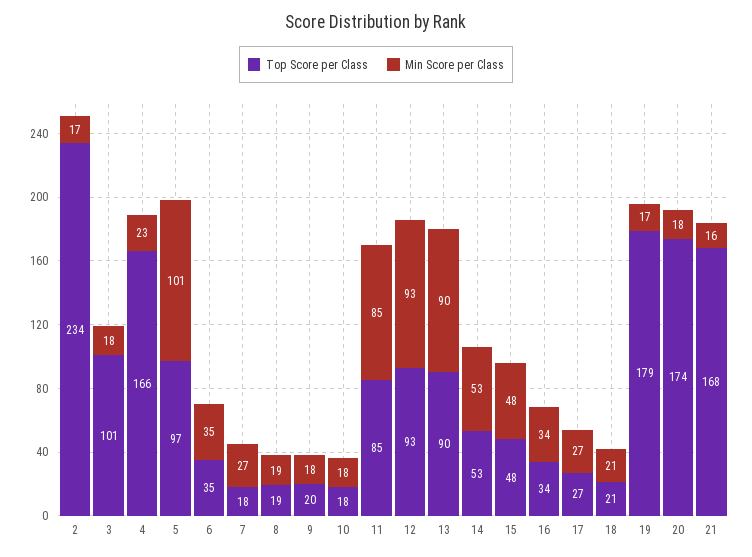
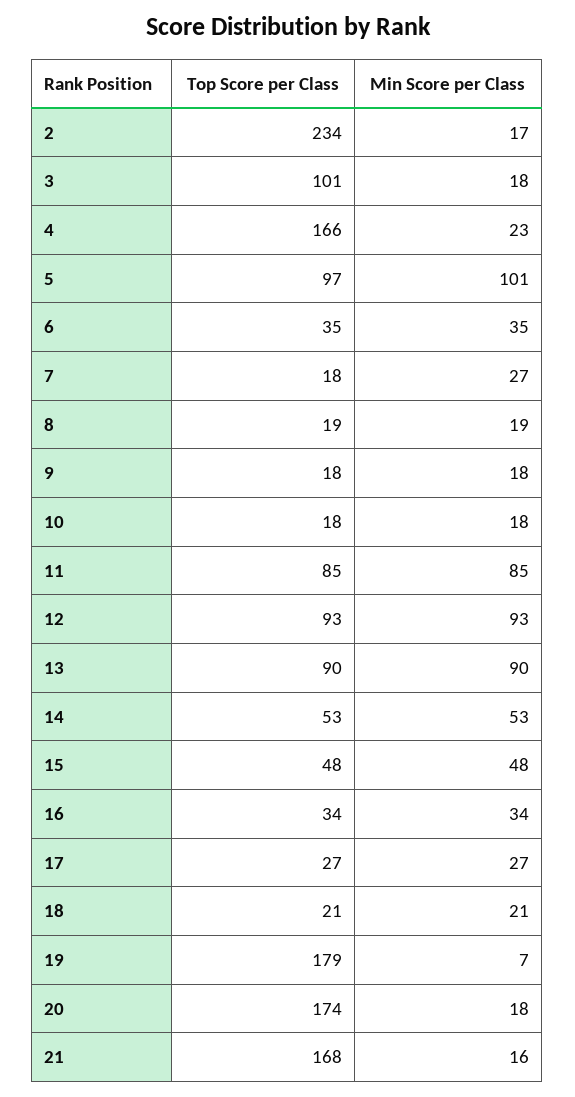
  {
    "Top Score per Class": {
      "2": 234,
      "3": 101,
      "4": 166,
      "5": 97,
      "6": 35,
      "7": 18,
      "8": 19,
-     "9": 20,
+     "9": 18,
      "10": 18,
      "11": 85,
      "12": 93,
      "13": 90,
      "14": 53,
      "15": 48,
      "16": 34,
      "17": 27,
      "18": 21,
      "19": 179,
      "20": 174,
      "21": 168
    },
    "Min Score per Class": {
      "2": 17,
      "3": 18,
      "4": 23,
      "5": 101,
      "6": 35,
      "7": 27,
      "8": 19,
      "9": 18,
      "10": 18,
      "11": 85,
      "12": 93,
      "13": 90,
      "14": 53,
      "15": 48,
      "16": 34,
      "17": 27,
      "18": 21,
-     "19": 17,
+     "19": 7,
      "20": 18,
      "21": 16
    }
  }

